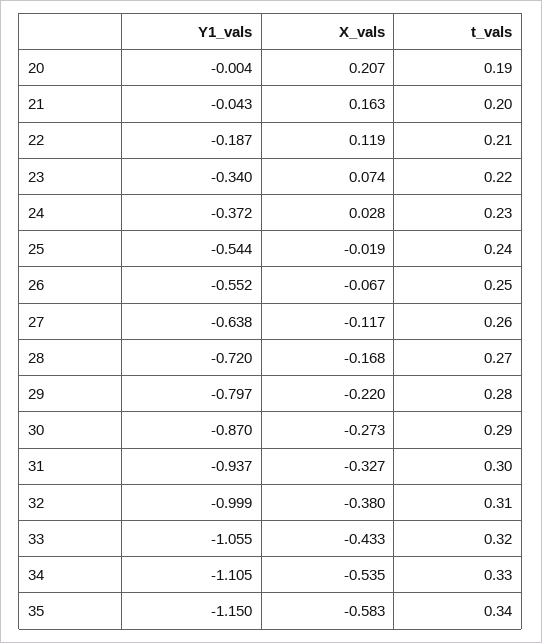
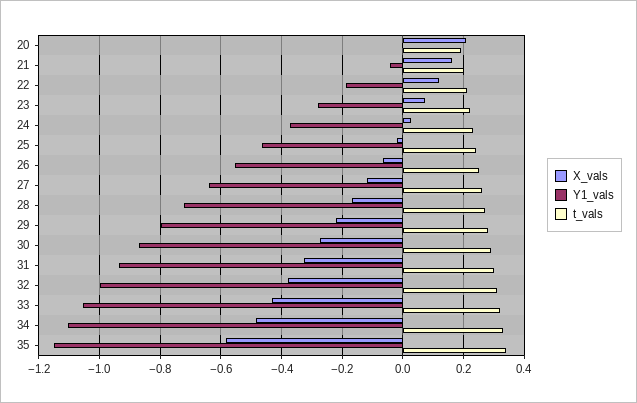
  {
    "Y1_vals": {
      "20": -0.004,
      "21": -0.043,
      "22": -0.187,
-     "23": -0.34,
+     "23": -0.28,
      "24": -0.372,
-     "25": -0.544,
+     "25": -0.46,
      "26": -0.552,
      "27": -0.638,
      "28": -0.72,
      "29": -0.797,
      "30": -0.87,
      "31": -0.937,
      "32": -0.999,
      "33": -1.055,
      "34": -1.105,
      "35": -1.15
    },
    "X_vals": {
      "20": 0.207,
      "21": 0.163,
      "22": 0.119,
      "23": 0.074,
      "24": 0.028,
      "25": -0.019,
      "26": -0.067,
      "27": -0.117,
      "28": -0.168,
      "29": -0.22,
      "30": -0.273,
      "31": -0.327,
      "32": -0.38,
      "33": -0.433,
-     "34": -0.535,
+     "34": -0.48,
      "35": -0.583
    },
    "t_vals": {
      "20": 0.19,
      "21": 0.2,
      "22": 0.21,
      "23": 0.22,
      "24": 0.23,
      "25": 0.24,
      "26": 0.25,
      "27": 0.26,
      "28": 0.27,
      "29": 0.28,
      "30": 0.29,
      "31": 0.3,
      "32": 0.31,
      "33": 0.32,
      "34": 0.33,
      "35": 0.34
    }
  }

